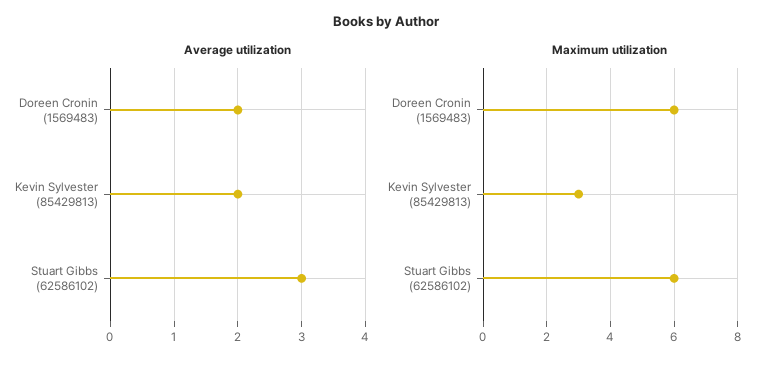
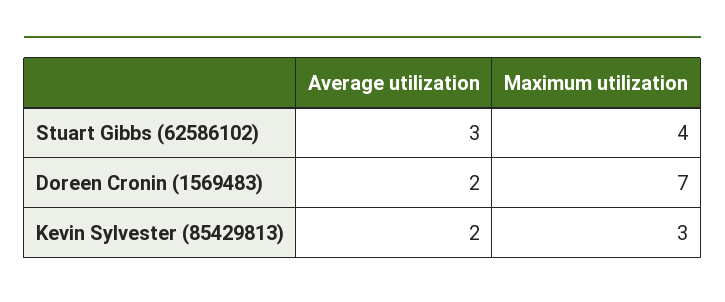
  {
    "Average utilization": {
      "Doreen Cronin (1569483)": 2,
      "Kevin Sylvester (85429813)": 2,
      "Stuart Gibbs (62586102)": 3
    },
    "Maximum utilization": {
-     "Doreen Cronin (1569483)": 6,
+     "Doreen Cronin (1569483)": 7,
      "Kevin Sylvester (85429813)": 3,
-     "Stuart Gibbs (62586102)": 6
+     "Stuart Gibbs (62586102)": 4
    }
  }

